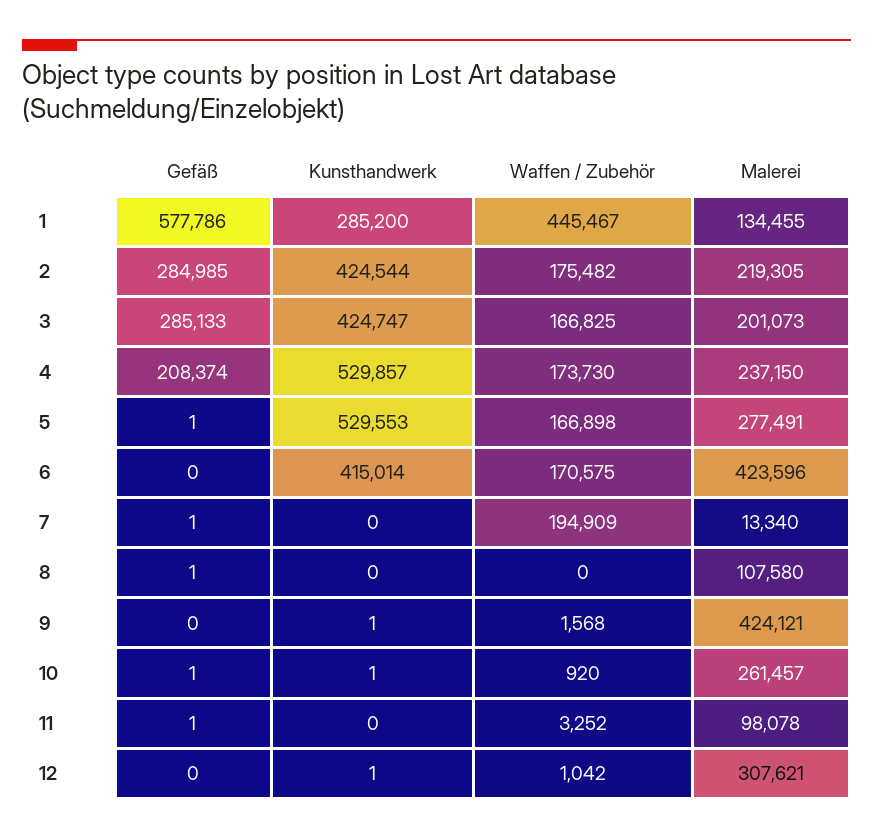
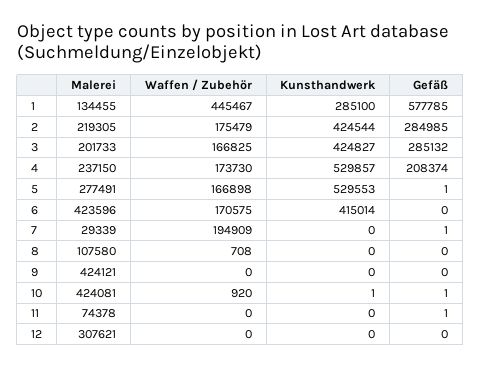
  {
    "Gefäß": {
-     "1": 577786,
+     "1": 577785,
      "2": 284985,
-     "3": 285133,
+     "3": 285132,
      "4": 208374,
      "5": 1,
      "6": 0,
      "7": 1,
-     "8": 1,
+     "8": 0,
      "9": 0,
      "10": 1,
      "11": 1,
      "12": 0
    },
    "Kunsthandwerk": {
-     "1": 285200,
+     "1": 285100,
      "2": 424544,
-     "3": 424747,
+     "3": 424827,
      "4": 529857,
      "5": 529553,
      "6": 415014,
      "7": 0,
      "8": 0,
-     "9": 1,
+     "9": 0,
      "10": 1,
      "11": 0,
-     "12": 1
+     "12": 0
    },
    "Waffen / Zubehör": {
      "1": 445467,
-     "2": 175482,
+     "2": 175479,
      "3": 166825,
      "4": 173730,
      "5": 166898,
      "6": 170575,
      "7": 194909,
-     "8": 0,
+     "8": 708,
-     "9": 1568,
+     "9": 0,
      "10": 920,
-     "11": 3252,
+     "11": 0,
-     "12": 1042
+     "12": 0
    },
    "Malerei": {
      "1": 134455,
      "2": 219305,
-     "3": 201073,
+     "3": 201733,
      "4": 237150,
      "5": 277491,
      "6": 423596,
-     "7": 13340,
+     "7": 29339,
      "8": 107580,
      "9": 424121,
-     "10": 261457,
+     "10": 424081,
-     "11": 98078,
+     "11": 74378,
      "12": 307621
    }
  }

